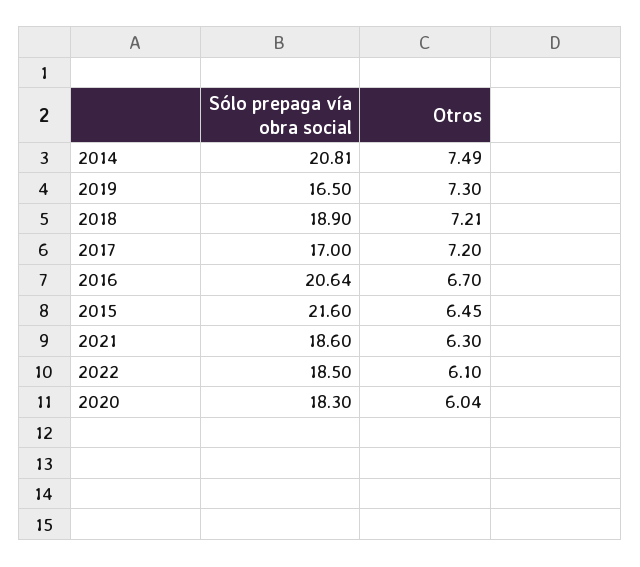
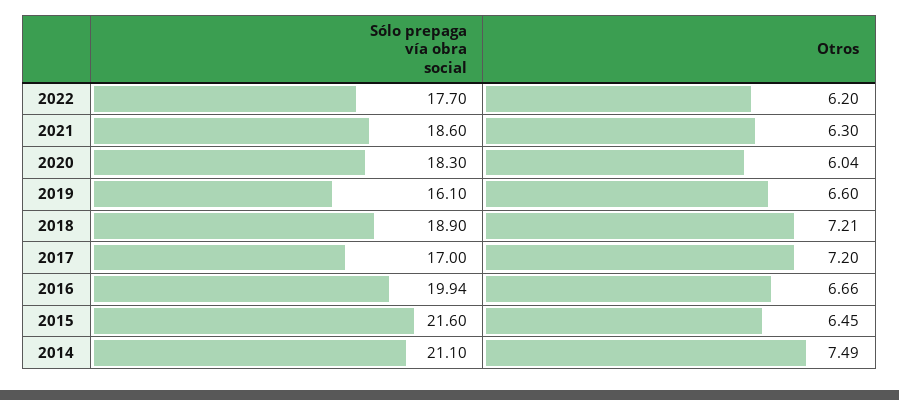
  {
    "Sólo prepaga vía obra social": {
-     "2014": 20.81,
+     "2014": 21.1,
-     "2019": 16.5,
+     "2019": 16.1,
      "2018": 18.9,
      "2017": 17,
-     "2016": 20.64,
+     "2016": 19.94,
      "2015": 21.6,
      "2021": 18.6,
-     "2022": 18.5,
+     "2022": 17.7,
      "2020": 18.3
    },
    "Otros": {
      "2014": 7.49,
-     "2019": 7.3,
+     "2019": 6.6,
      "2018": 7.21,
      "2017": 7.2,
-     "2016": 6.7,
+     "2016": 6.66,
      "2015": 6.45,
      "2021": 6.3,
-     "2022": 6.1,
+     "2022": 6.2,
      "2020": 6.04
    }
  }

